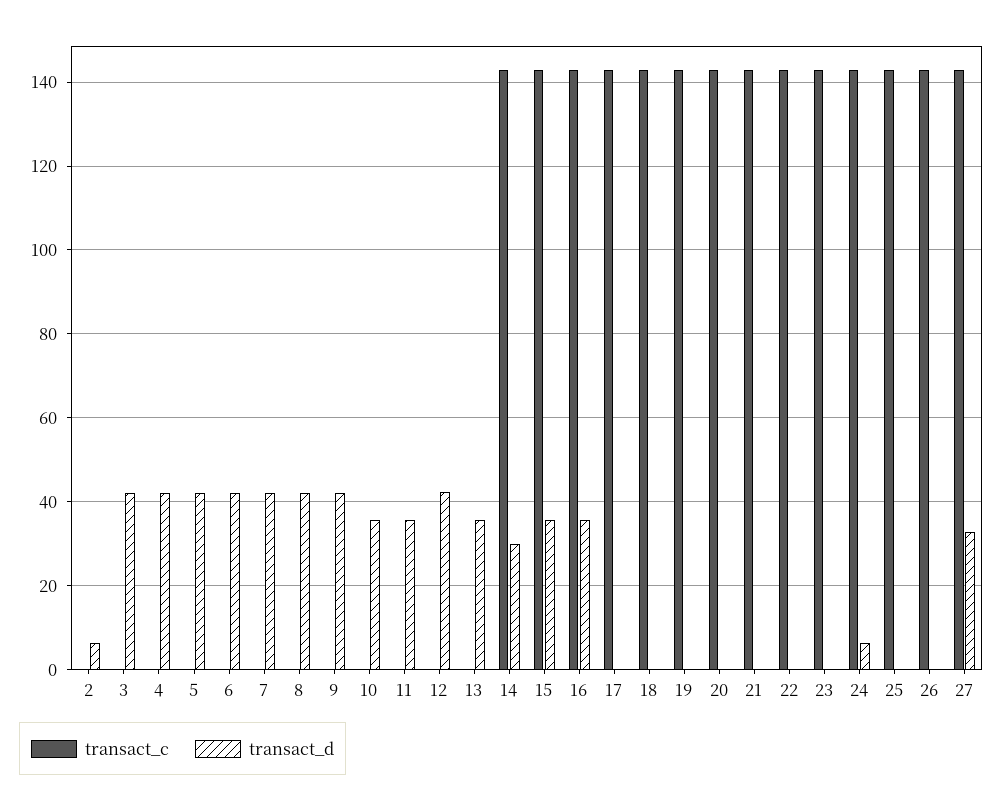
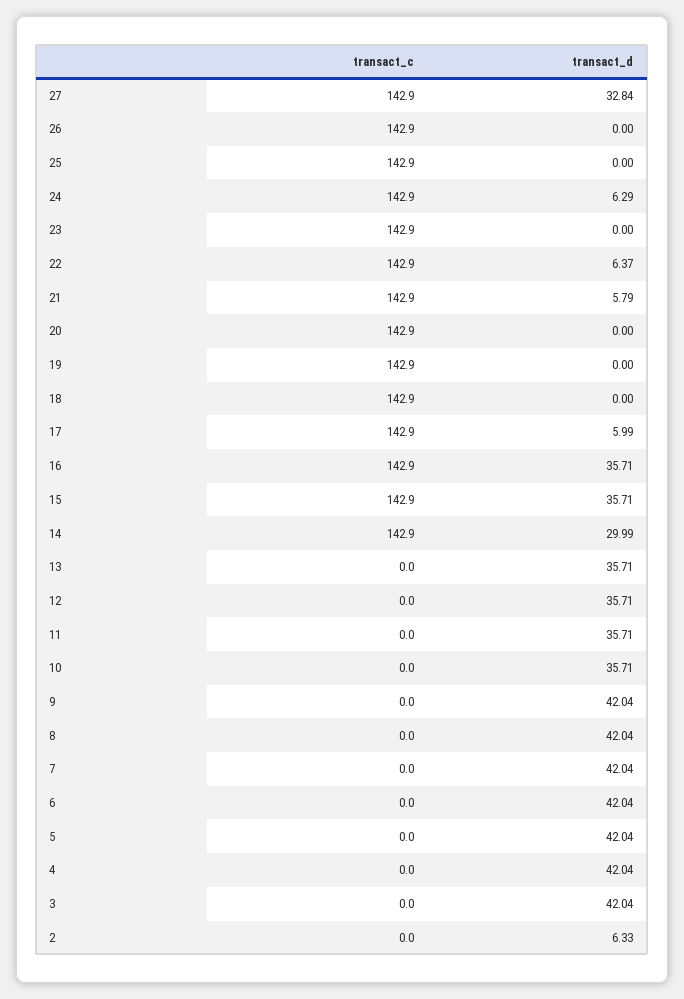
  {
    "transact_c": {
      "2": 0,
      "3": 0,
      "4": 0,
      "5": 0,
      "6": 0,
      "7": 0,
      "8": 0,
      "9": 0,
      "10": 0,
      "11": 0,
      "12": 0,
      "13": 0,
      "14": 142.9,
      "15": 142.9,
      "16": 142.9,
      "17": 142.9,
      "18": 142.9,
      "19": 142.9,
      "20": 142.9,
      "21": 142.9,
      "22": 142.9,
      "23": 142.9,
      "24": 142.9,
      "25": 142.9,
      "26": 142.9,
      "27": 142.9
    },
    "transact_d": {
      "2": 6.33,
      "3": 42.04,
      "4": 42.04,
      "5": 42.04,
      "6": 42.04,
      "7": 42.04,
      "8": 42.04,
      "9": 42.04,
      "10": 35.71,
      "11": 35.71,
-     "12": 42,
+     "12": 35.71,
      "13": 35.71,
      "14": 29.99,
      "15": 35.71,
      "16": 35.71,
-     "17": 0,
+     "17": 5.99,
      "18": 0,
      "19": 0,
      "20": 0,
-     "21": 0,
+     "21": 5.79,
-     "22": 0,
+     "22": 6.37,
      "23": 0,
      "24": 6.29,
      "25": 0,
      "26": 0,
      "27": 32.84
    }
  }

